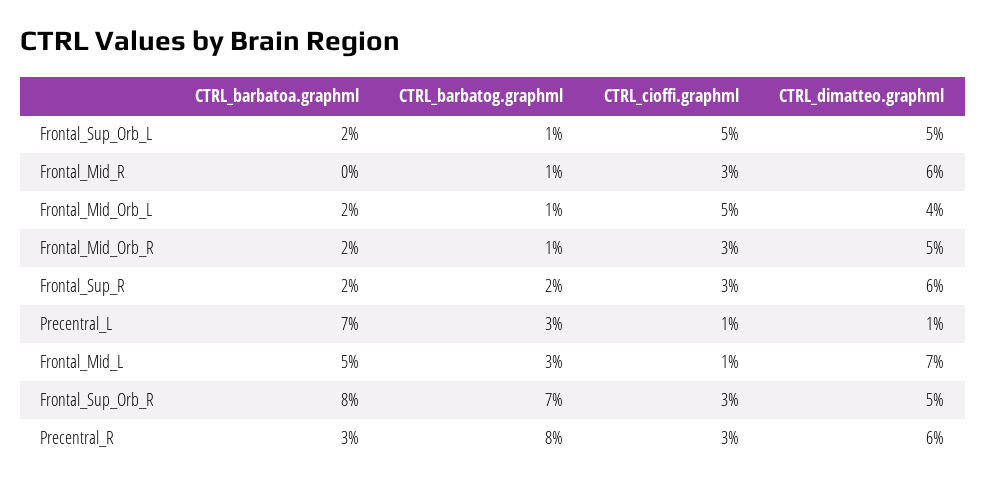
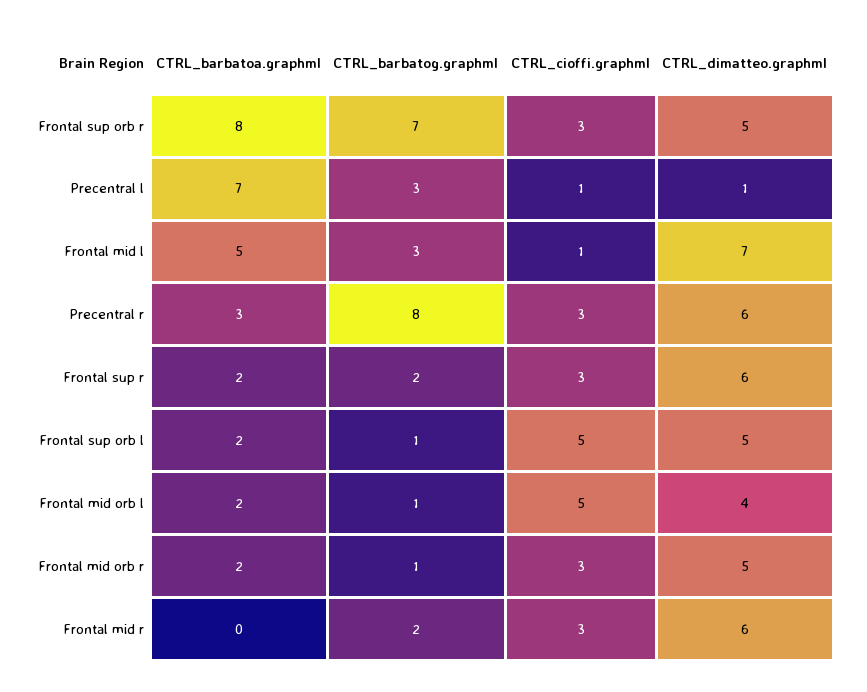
  {
    "CTRL_barbatoa.graphml": {
      "Frontal_Sup_Orb_L": 2,
      "Frontal_Mid_R": 0,
      "Frontal_Mid_Orb_L": 2,
      "Frontal_Mid_Orb_R": 2,
      "Frontal_Sup_R": 2,
      "Precentral_L": 7,
      "Frontal_Mid_L": 5,
      "Frontal_Sup_Orb_R": 8,
      "Precentral_R": 3
    },
    "CTRL_barbatog.graphml": {
      "Frontal_Sup_Orb_L": 1,
-     "Frontal_Mid_R": 1,
+     "Frontal_Mid_R": 2,
      "Frontal_Mid_Orb_L": 1,
      "Frontal_Mid_Orb_R": 1,
      "Frontal_Sup_R": 2,
      "Precentral_L": 3,
      "Frontal_Mid_L": 3,
      "Frontal_Sup_Orb_R": 7,
      "Precentral_R": 8
    },
    "CTRL_cioffi.graphml": {
      "Frontal_Sup_Orb_L": 5,
      "Frontal_Mid_R": 3,
      "Frontal_Mid_Orb_L": 5,
      "Frontal_Mid_Orb_R": 3,
      "Frontal_Sup_R": 3,
      "Precentral_L": 1,
      "Frontal_Mid_L": 1,
      "Frontal_Sup_Orb_R": 3,
      "Precentral_R": 3
    },
    "CTRL_dimatteo.graphml": {
      "Frontal_Sup_Orb_L": 5,
      "Frontal_Mid_R": 6,
      "Frontal_Mid_Orb_L": 4,
      "Frontal_Mid_Orb_R": 5,
      "Frontal_Sup_R": 6,
      "Precentral_L": 1,
      "Frontal_Mid_L": 7,
      "Frontal_Sup_Orb_R": 5,
      "Precentral_R": 6
    }
  }

